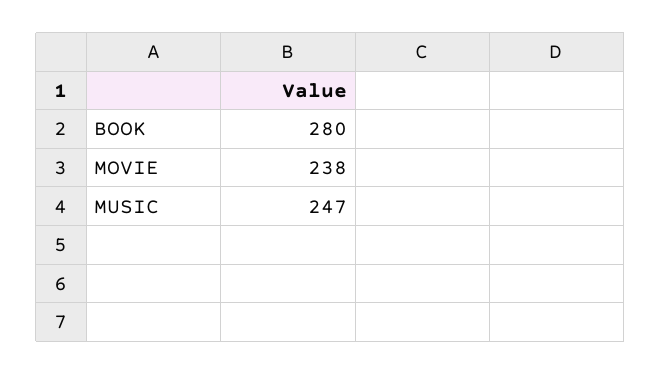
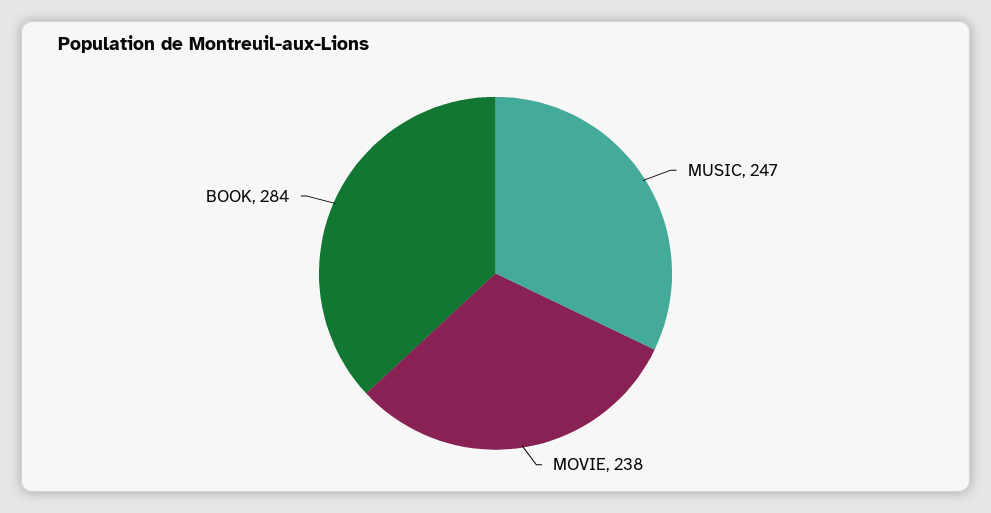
  {
-   "BOOK": 280,
+   "BOOK": 284,
    "MOVIE": 238,
    "MUSIC": 247
  }

